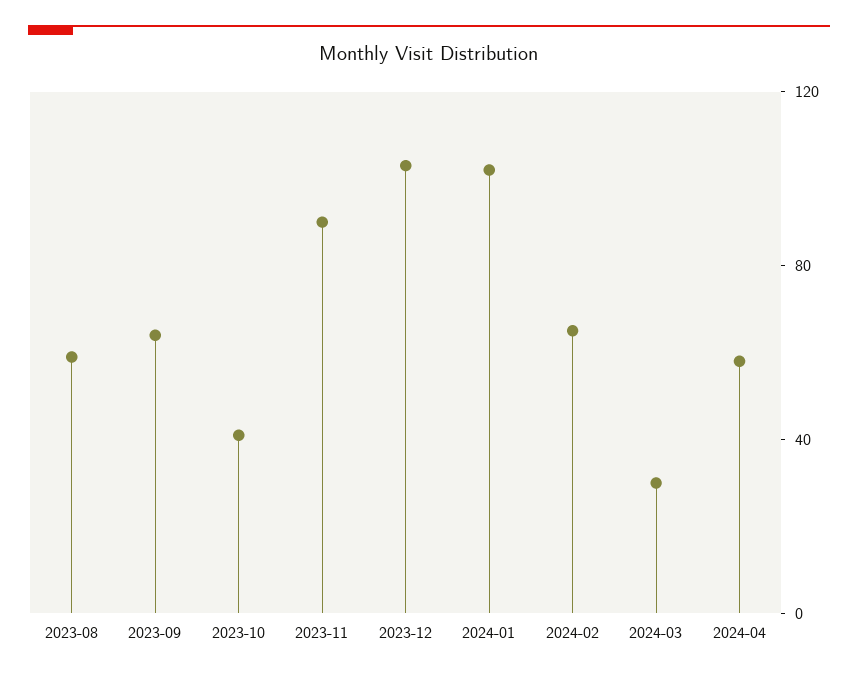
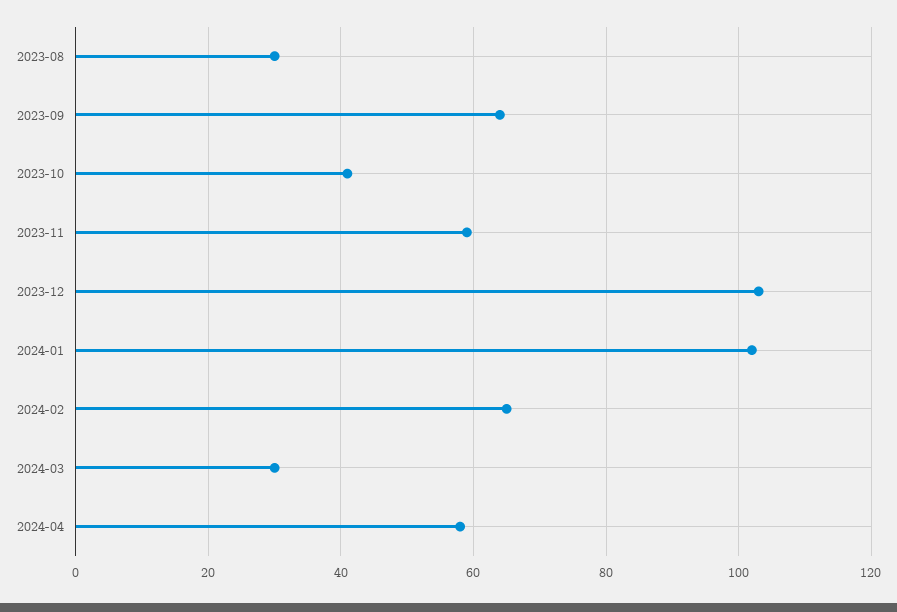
  {
-   "2023-08": 60,
+   "2023-08": 30,
    "2023-09": 65,
    "2023-10": 40,
-   "2023-11": 90,
+   "2023-11": 60,
    "2023-12": 105,
    "2024-01": 100,
    "2024-02": 65,
    "2024-03": 30,
    "2024-04": 60
  }

